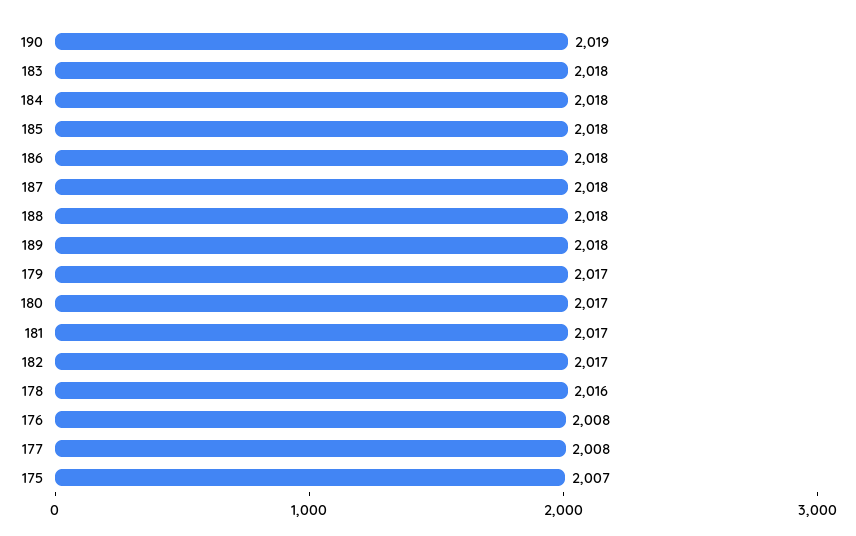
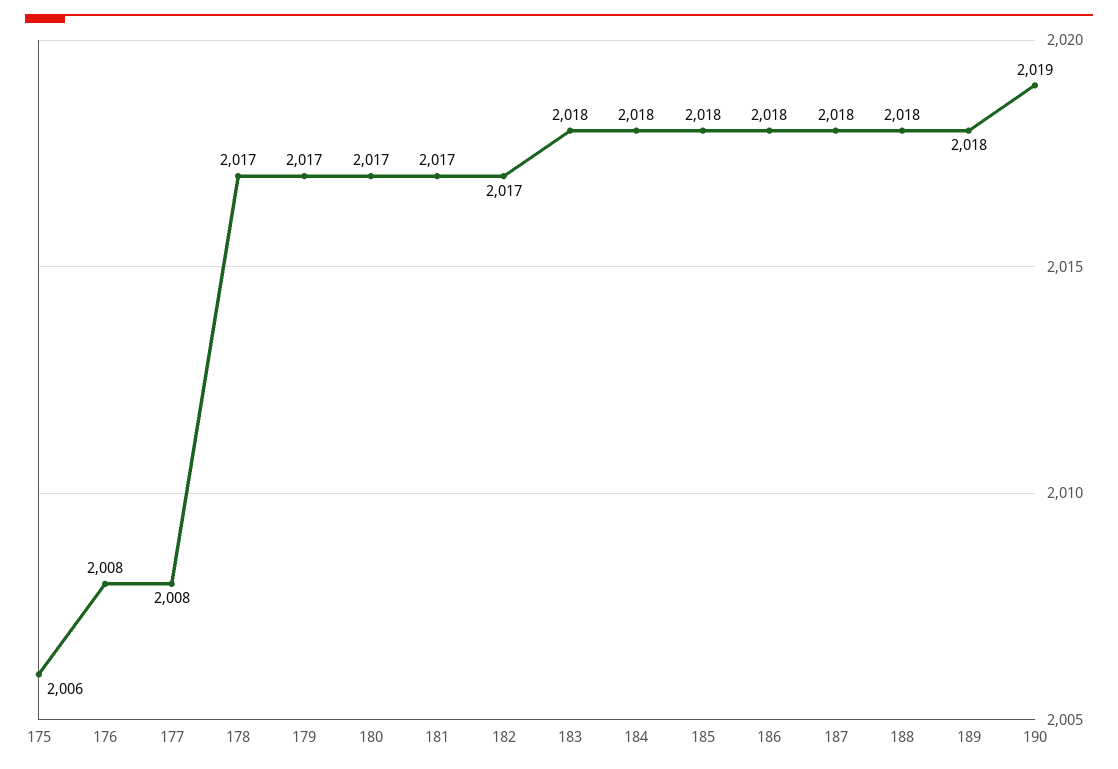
  {
    "190": 2019,
    "183": 2018,
    "184": 2018,
    "185": 2018,
    "186": 2018,
    "187": 2018,
    "188": 2018,
    "189": 2018,
    "179": 2017,
    "180": 2017,
    "181": 2017,
    "182": 2017,
-   "178": 2016,
+   "178": 2017,
    "176": 2008,
    "177": 2008,
-   "175": 2007
+   "175": 2006
  }

